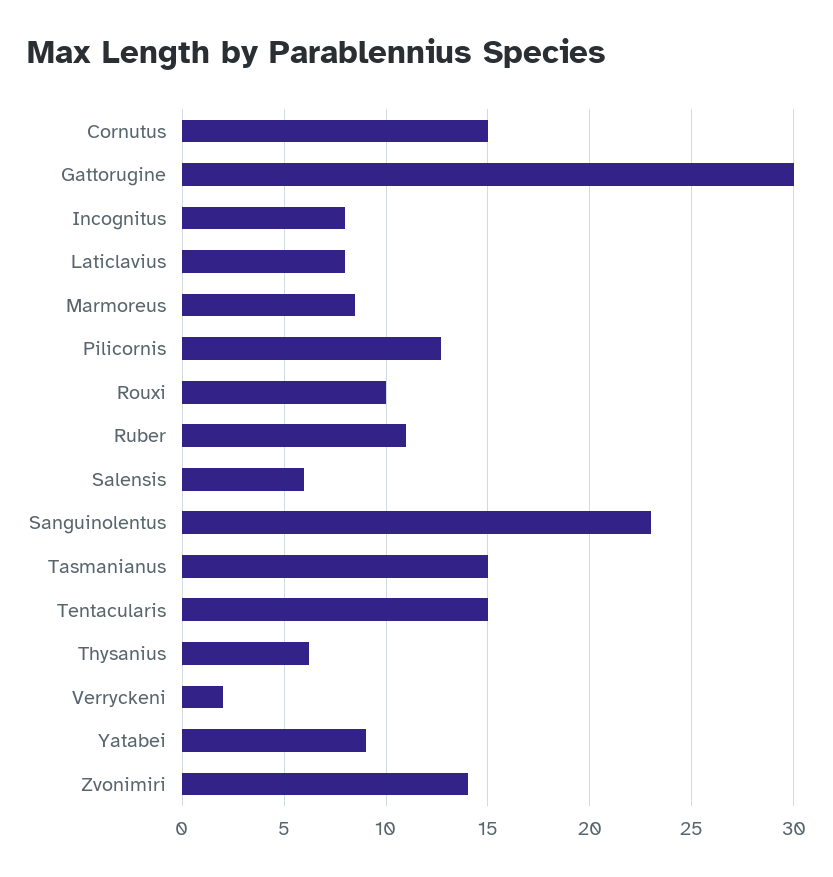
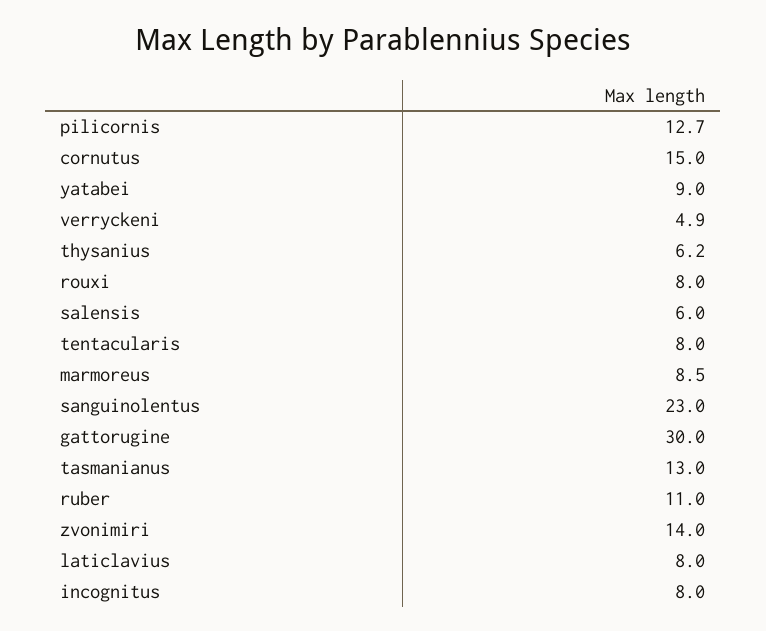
  {
    "Cornutus": 15,
    "Gattorugine": 30,
    "Incognitus": 8,
    "Laticlavius": 8,
    "Marmoreus": 8.5,
    "Pilicornis": 12.7,
-   "Rouxi": 10,
+   "Rouxi": 8,
    "Ruber": 11,
    "Salensis": 6,
    "Sanguinolentus": 23,
-   "Tasmanianus": 15,
+   "Tasmanianus": 13,
-   "Tentacularis": 15,
+   "Tentacularis": 8,
    "Thysanius": 6.2,
-   "Verryckeni": 2,
+   "Verryckeni": 4.9,
    "Yatabei": 9,
    "Zvonimiri": 14
  }

